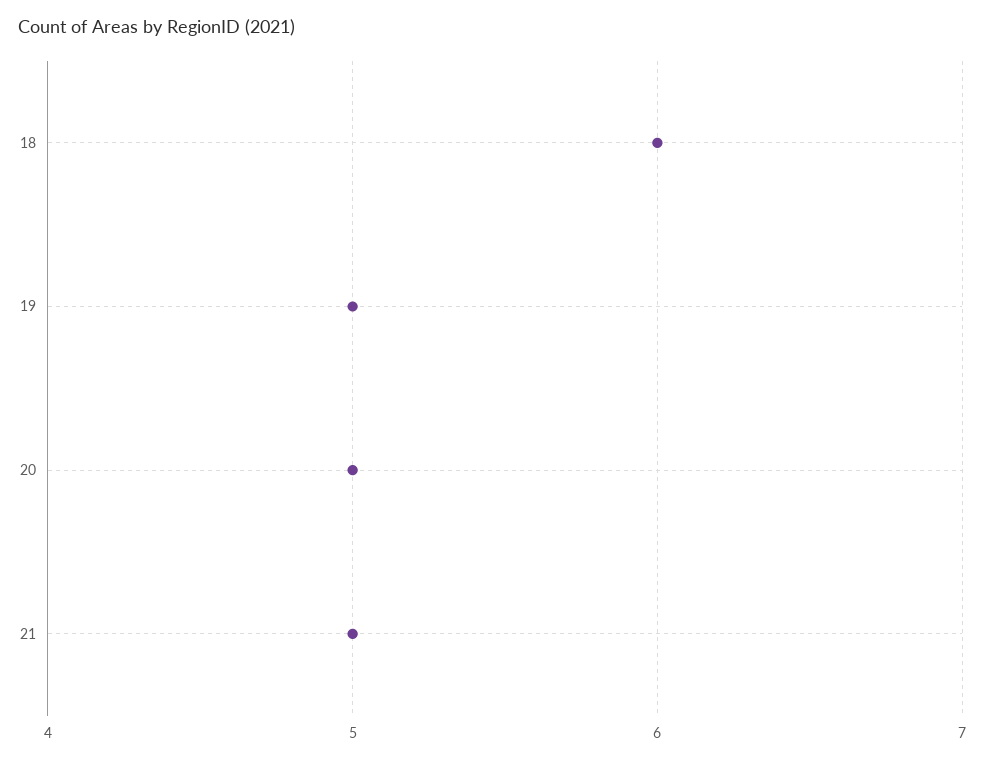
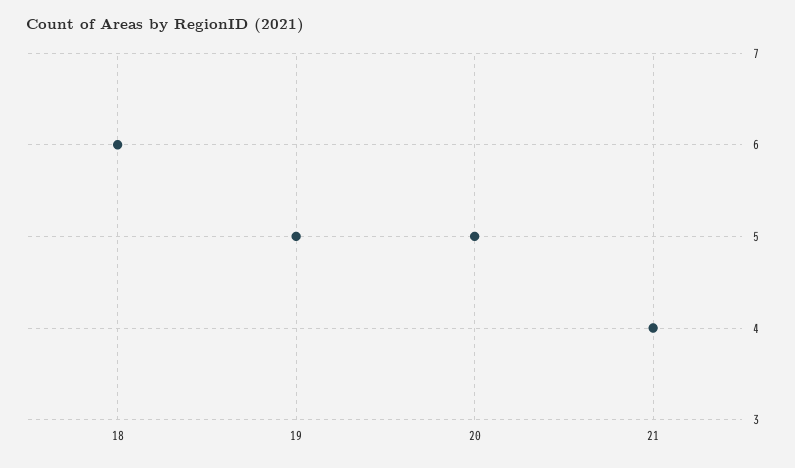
  {
    "18": 6,
    "19": 5,
    "20": 5,
-   "21": 5
+   "21": 4
  }

